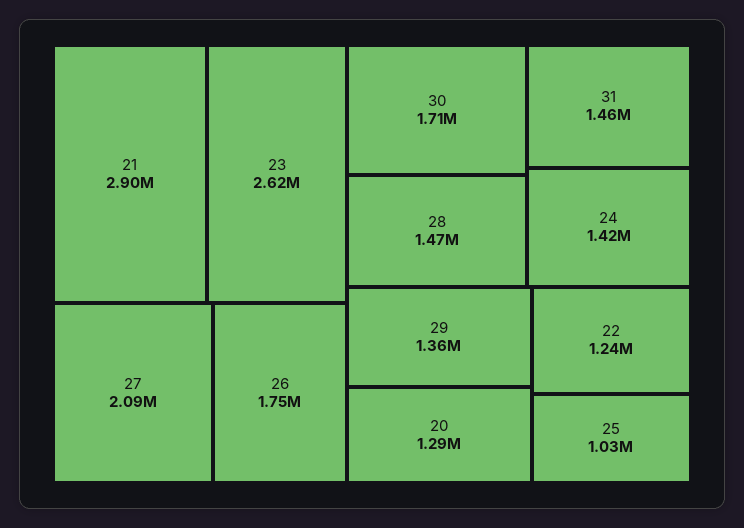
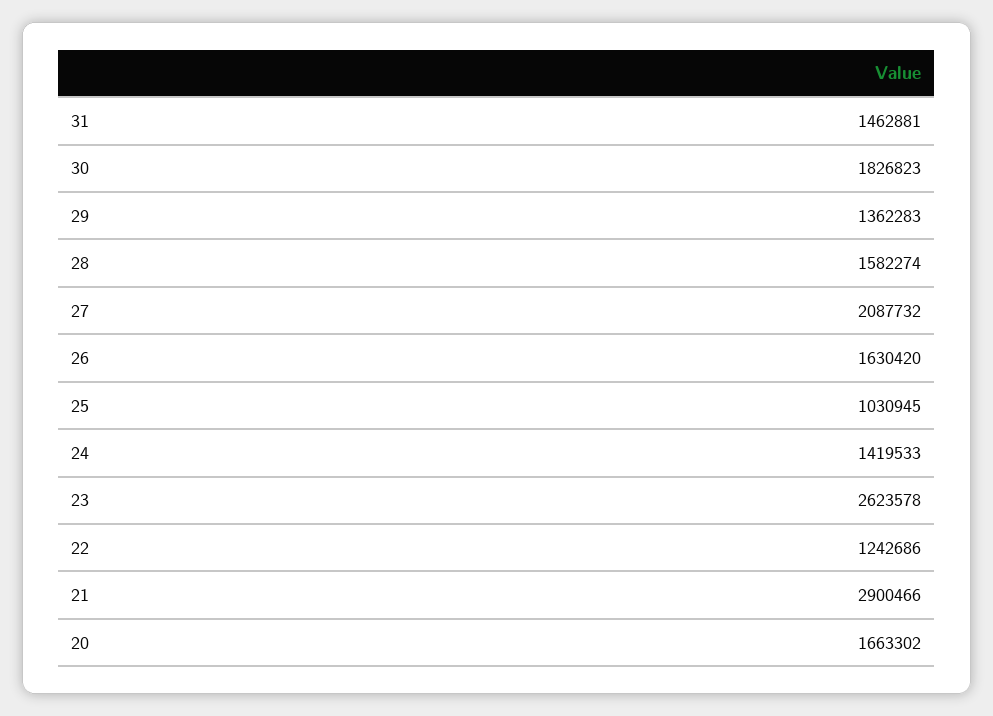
  {
    "21": 2900466,
    "23": 2623578,
    "27": 2087732,
-   "26": 1750000,
+   "26": 1630420,
-   "30": 1710000,
+   "30": 1826823,
-   "28": 1470000,
+   "28": 1582274,
    "31": 1462881,
    "24": 1419533,
    "29": 1362283,
-   "20": 1290000,
+   "20": 1663302,
    "22": 1242686,
    "25": 1030945
  }

